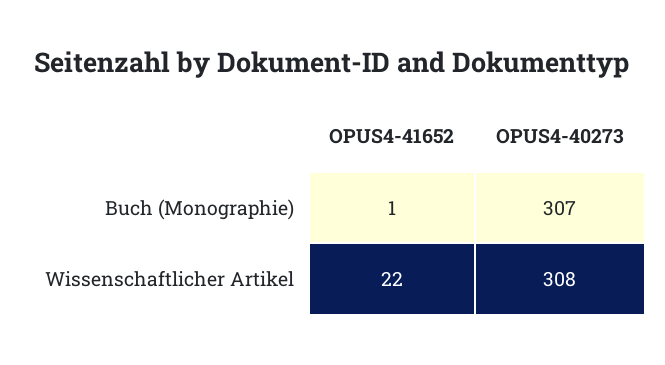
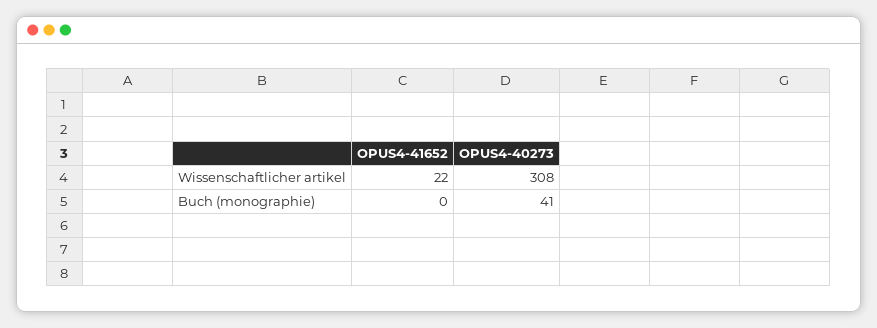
  {
    "OPUS4-41652": {
-     "Buch (Monographie)": 1,
+     "Buch (Monographie)": 0,
      "Wissenschaftlicher Artikel": 22
    },
    "OPUS4-40273": {
-     "Buch (Monographie)": 307,
+     "Buch (Monographie)": 41,
      "Wissenschaftlicher Artikel": 308
    }
  }

